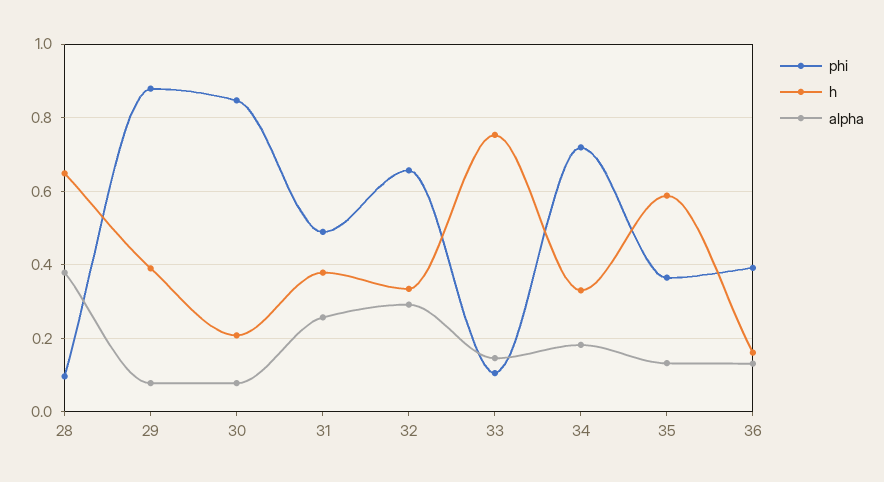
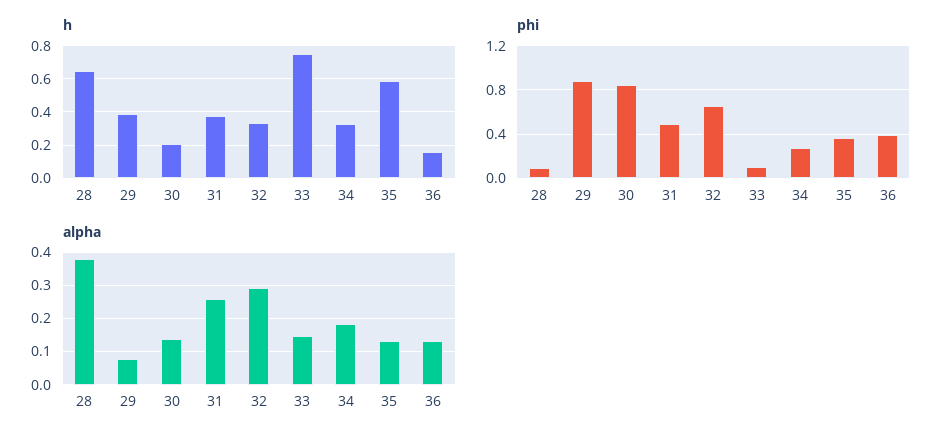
  {
    "phi": {
      "28": 0.1,
      "29": 0.88,
      "30": 0.84,
      "31": 0.48,
      "32": 0.66,
      "33": 0.1,
-     "34": 0.72,
+     "34": 0.3,
      "35": 0.36,
      "36": 0.4
    },
    "h": {
      "28": 0.64,
      "29": 0.4,
      "30": 0.2,
      "31": 0.38,
      "32": 0.34,
      "33": 0.76,
      "34": 0.34,
      "35": 0.58,
      "36": 0.16
    },
    "alpha": {
      "28": 0.38,
      "29": 0.08,
-     "30": 0.08,
+     "30": 0.14,
      "31": 0.26,
      "32": 0.3,
      "33": 0.14,
      "34": 0.18,
      "35": 0.14,
      "36": 0.14
    }
  }

